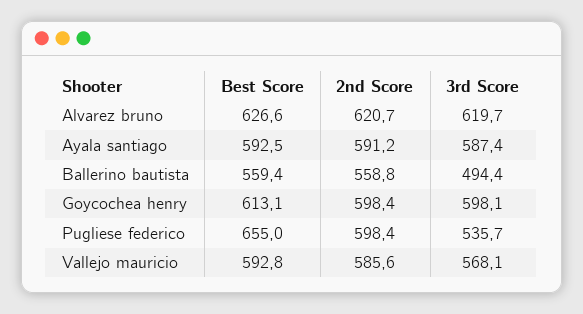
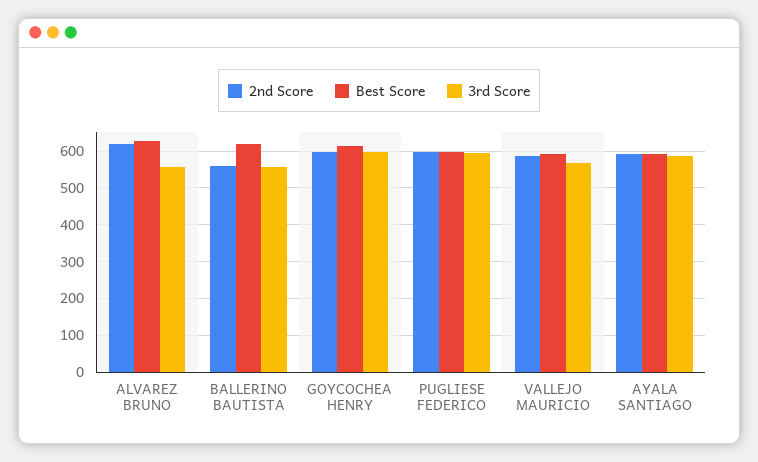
  {
    "Best Score": {
      "Alvarez bruno": 626.6,
      "Ayala santiago": 592.5,
-     "Ballerino bautista": 559.4,
+     "Ballerino bautista": 620,
      "Goycochea henry": 613.1,
-     "Pugliese federico": 655,
+     "Pugliese federico": 600,
      "Vallejo mauricio": 592.8
    },
    "2nd Score": {
      "Alvarez bruno": 620.7,
      "Ayala santiago": 591.2,
      "Ballerino bautista": 558.8,
      "Goycochea henry": 598.4,
      "Pugliese federico": 598.4,
      "Vallejo mauricio": 585.6
    },
    "3rd Score": {
-     "Alvarez bruno": 619.7,
+     "Alvarez bruno": 560,
      "Ayala santiago": 587.4,
-     "Ballerino bautista": 494.4,
+     "Ballerino bautista": 560,
      "Goycochea henry": 598.1,
-     "Pugliese federico": 535.7,
+     "Pugliese federico": 600,
      "Vallejo mauricio": 568.1
    }
  }

